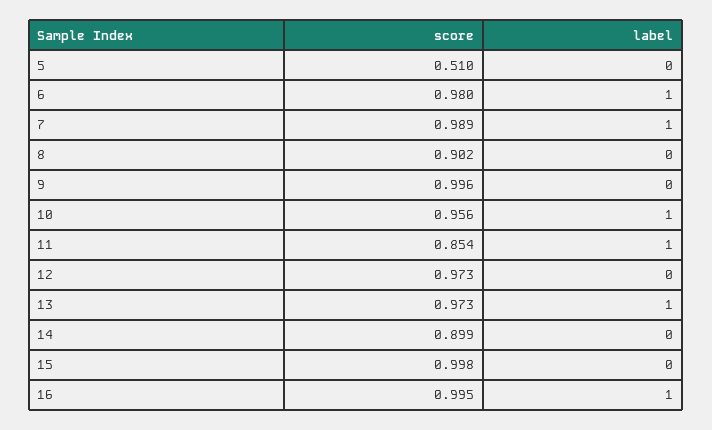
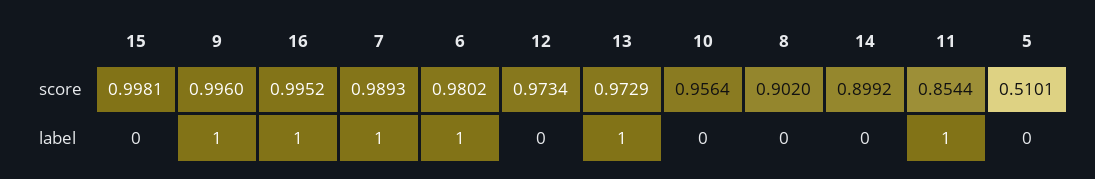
  {
    "score": {
      "5": 0.5101,
      "6": 0.9802,
      "7": 0.9893,
      "8": 0.902,
      "9": 0.996,
      "10": 0.9564,
      "11": 0.8544,
      "12": 0.9734,
      "13": 0.9729,
      "14": 0.8992,
      "15": 0.9981,
      "16": 0.9952
    },
    "label": {
      "5": 0,
      "6": 1,
      "7": 1,
      "8": 0,
-     "9": 0,
+     "9": 1,
-     "10": 1,
+     "10": 0,
      "11": 1,
      "12": 0,
      "13": 1,
      "14": 0,
      "15": 0,
      "16": 1
    }
  }

